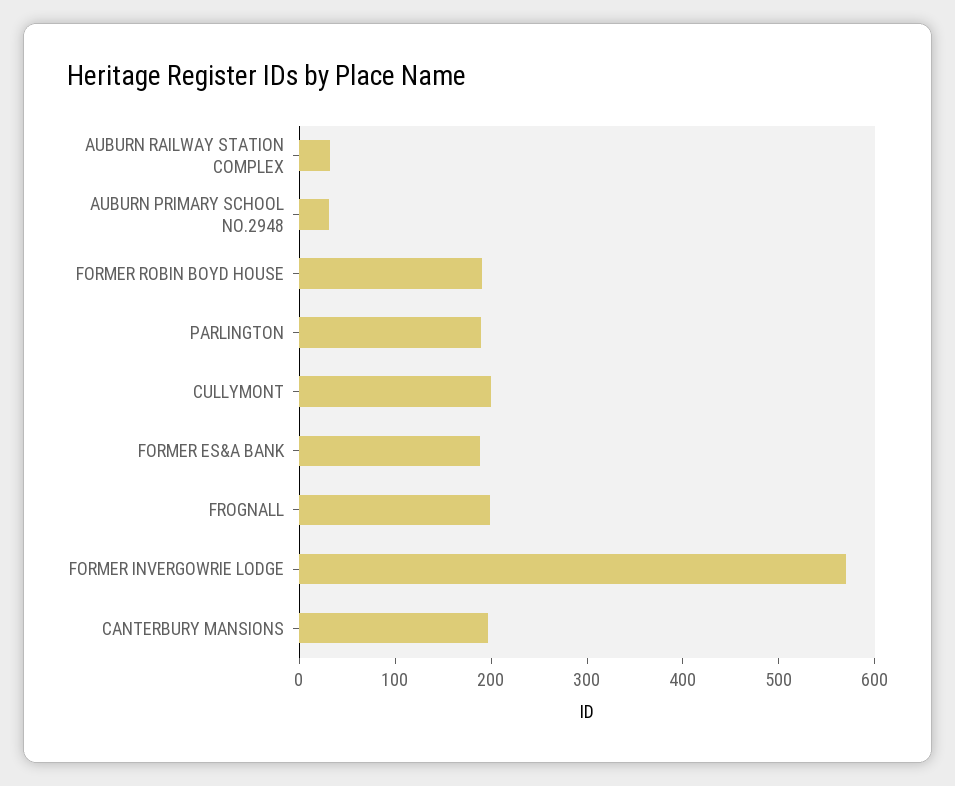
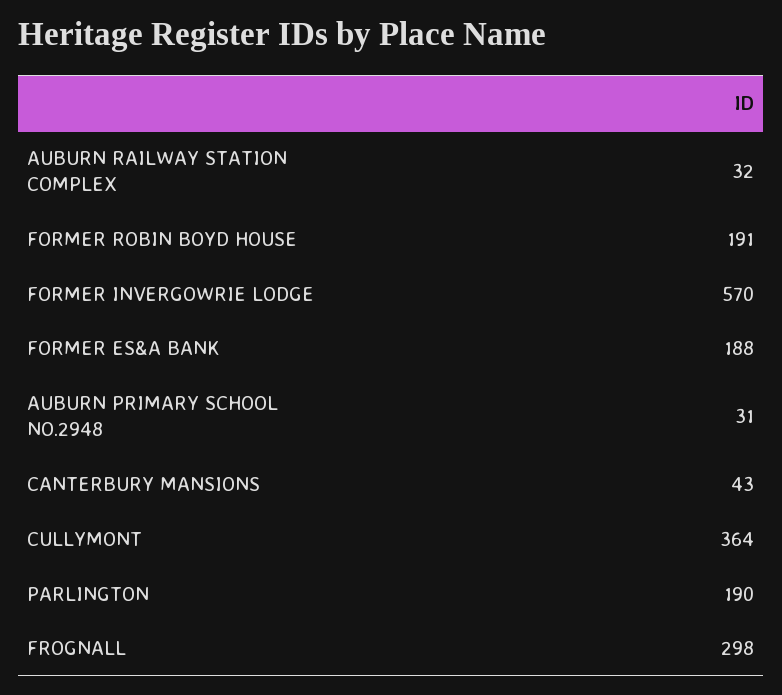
  {
    "AUBURN RAILWAY STATION COMPLEX": 32,
    "AUBURN PRIMARY SCHOOL NO.2948": 31,
    "FORMER ROBIN BOYD HOUSE": 191,
    "PARLINGTON": 190,
-   "CULLYMONT": 200,
+   "CULLYMONT": 364,
    "FORMER ES&A BANK": 188,
-   "FROGNALL": 200,
+   "FROGNALL": 298,
    "FORMER INVERGOWRIE LODGE": 570,
-   "CANTERBURY MANSIONS": 200
+   "CANTERBURY MANSIONS": 43
  }

